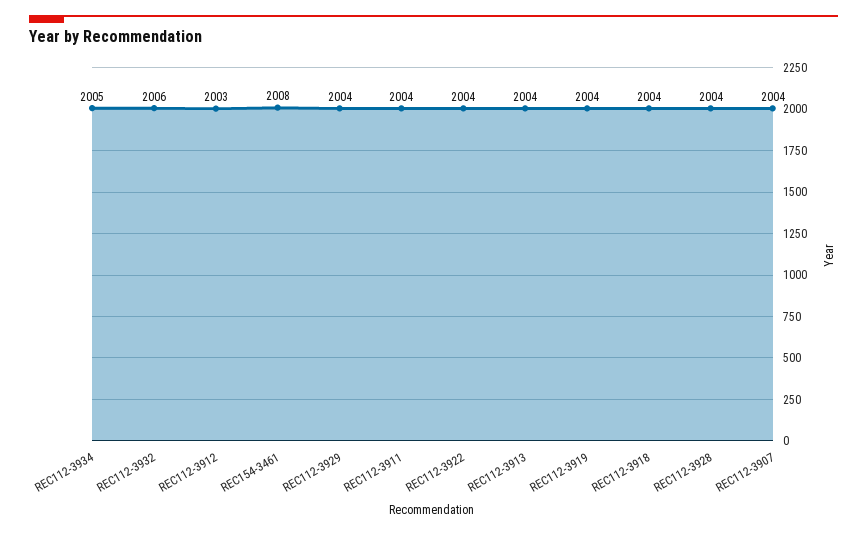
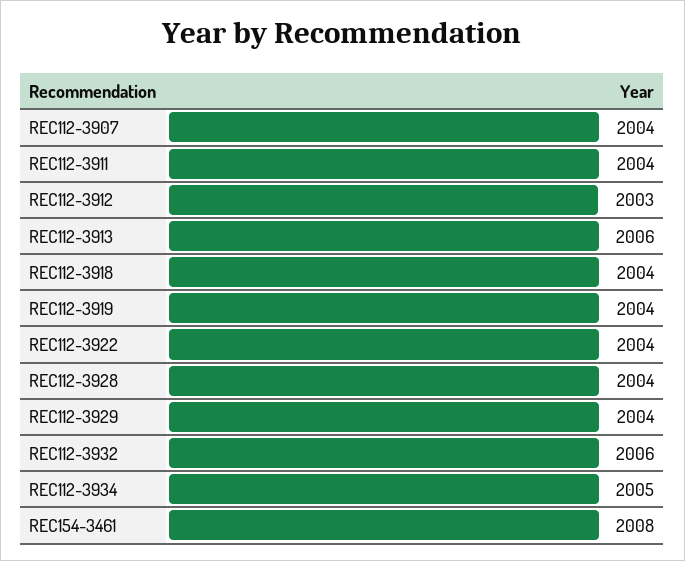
  {
    "REC112-3934": 2005,
    "REC112-3932": 2006,
    "REC112-3912": 2003,
    "REC154-3461": 2008,
    "REC112-3929": 2004,
    "REC112-3911": 2004,
    "REC112-3922": 2004,
-   "REC112-3913": 2004,
+   "REC112-3913": 2006,
    "REC112-3919": 2004,
    "REC112-3918": 2004,
    "REC112-3928": 2004,
    "REC112-3907": 2004
  }

